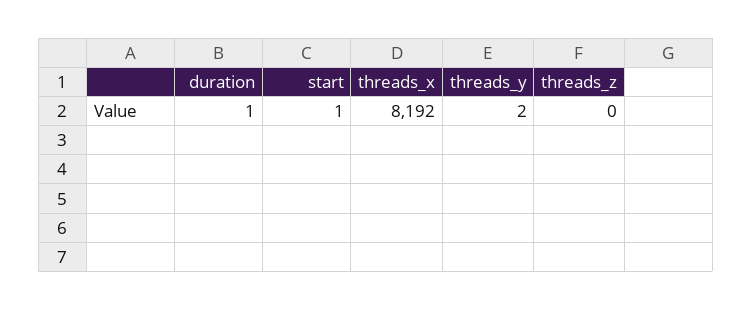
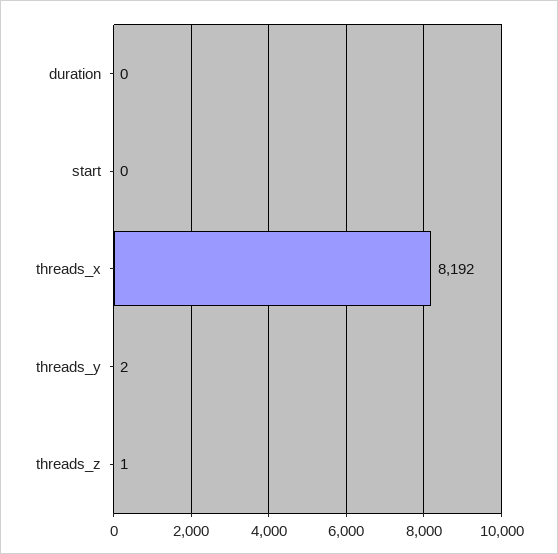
  {
-   "duration": 1,
+   "duration": 0,
-   "start": 1,
+   "start": 0,
    "threads_x": 8192,
    "threads_y": 2,
-   "threads_z": 0
+   "threads_z": 1
  }

